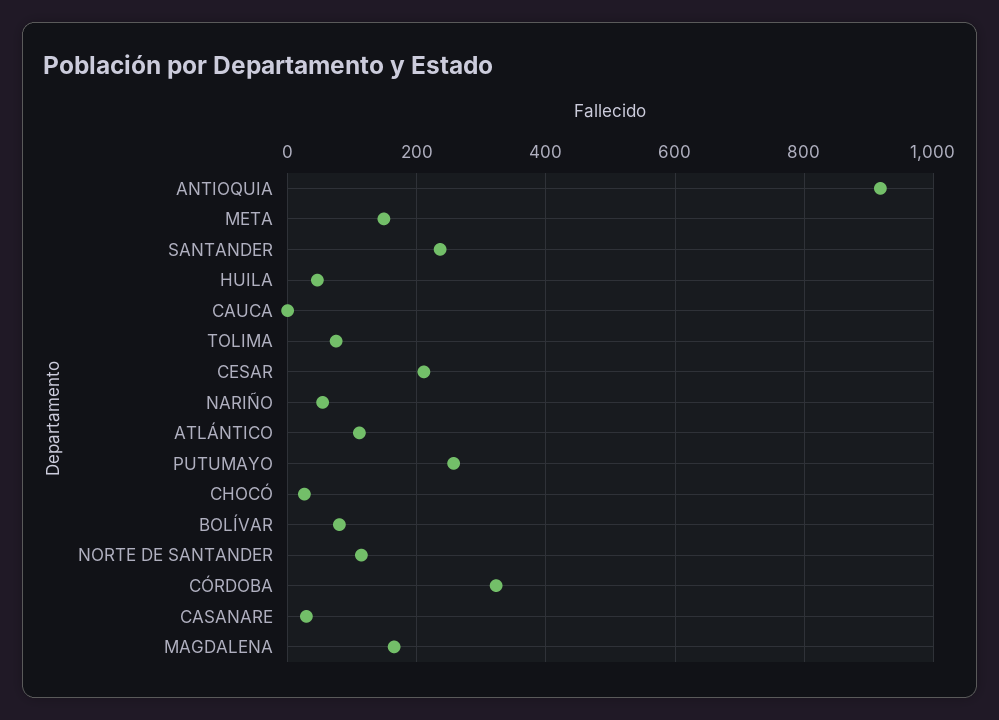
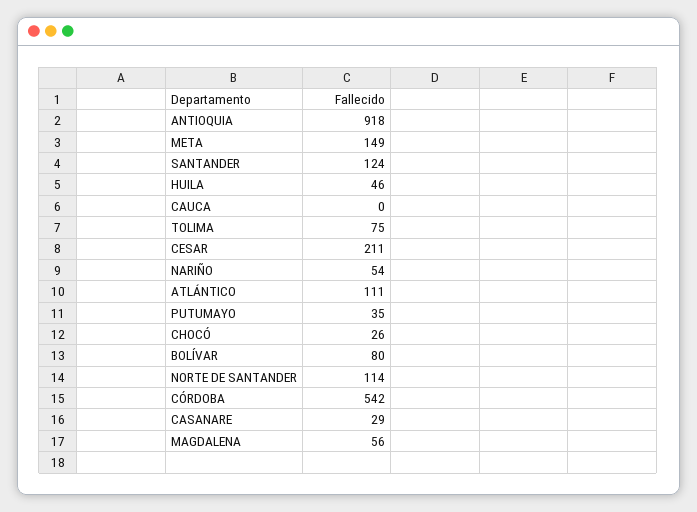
  {
    "ANTIOQUIA": 918,
    "META": 149,
-   "SANTANDER": 240,
+   "SANTANDER": 124,
    "HUILA": 46,
    "CAUCA": 0,
    "TOLIMA": 75,
    "CESAR": 211,
    "NARIÑO": 54,
    "ATLÁNTICO": 111,
-   "PUTUMAYO": 260,
+   "PUTUMAYO": 35,
    "CHOCÓ": 26,
    "BOLÍVAR": 80,
    "NORTE DE SANTANDER": 114,
-   "CÓRDOBA": 320,
+   "CÓRDOBA": 542,
    "CASANARE": 29,
-   "MAGDALENA": 160
+   "MAGDALENA": 56
  }

